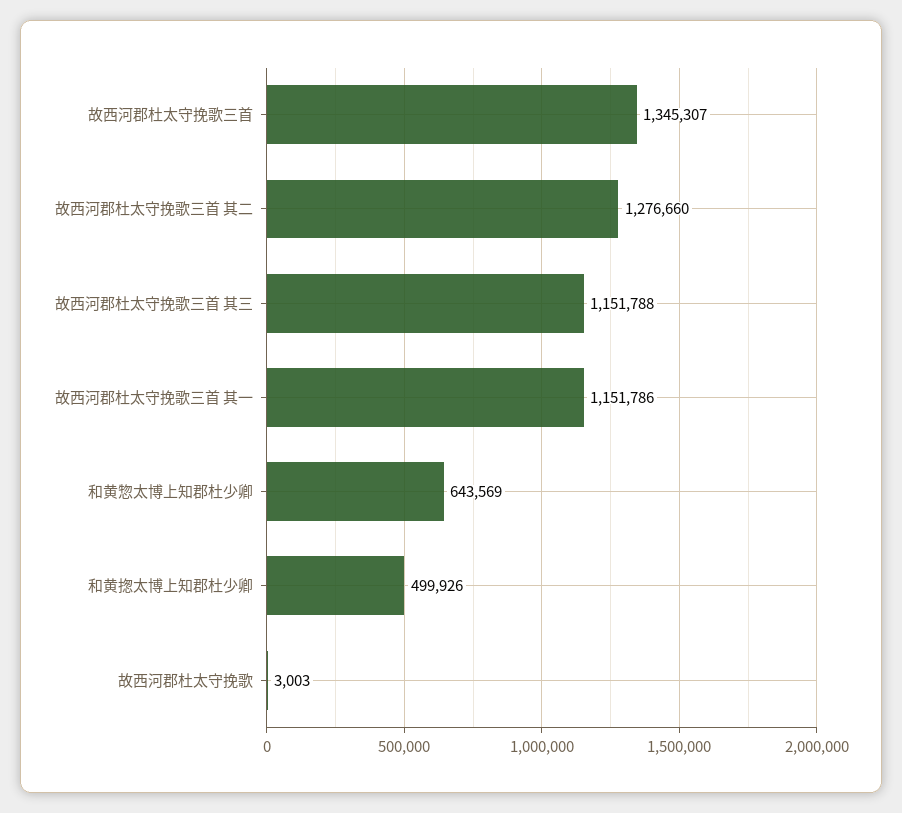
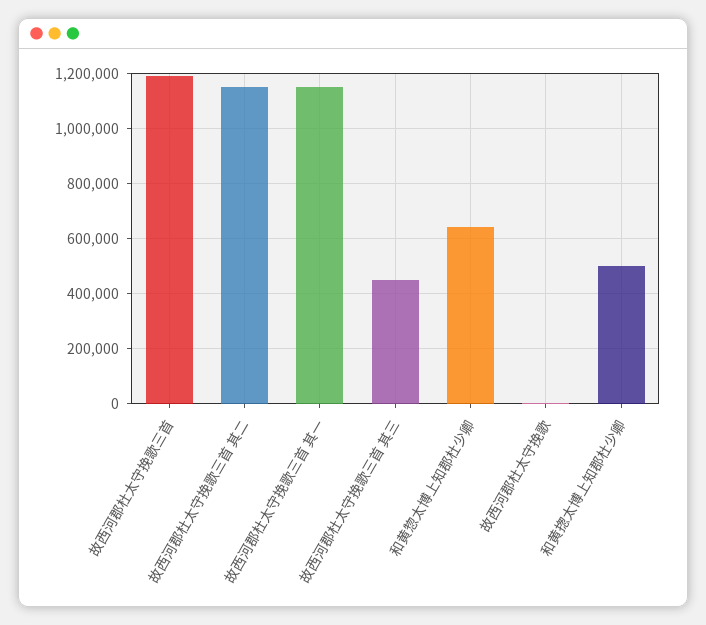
  {
-   "故西河郡杜太守挽歌三首": 1345307,
+   "故西河郡杜太守挽歌三首": 1200000,
-   "故西河郡杜太守挽歌三首 其二": 1276660,
+   "故西河郡杜太守挽歌三首 其二": 1150000,
-   "故西河郡杜太守挽歌三首 其三": 1151788,
+   "故西河郡杜太守挽歌三首 其三": 450000,
    "故西河郡杜太守挽歌三首 其一": 1151786,
    "和黄惣太博上知郡杜少卿": 643569,
    "和黄揔太博上知郡杜少卿": 499926,
    "故西河郡杜太守挽歌": 3003
  }

